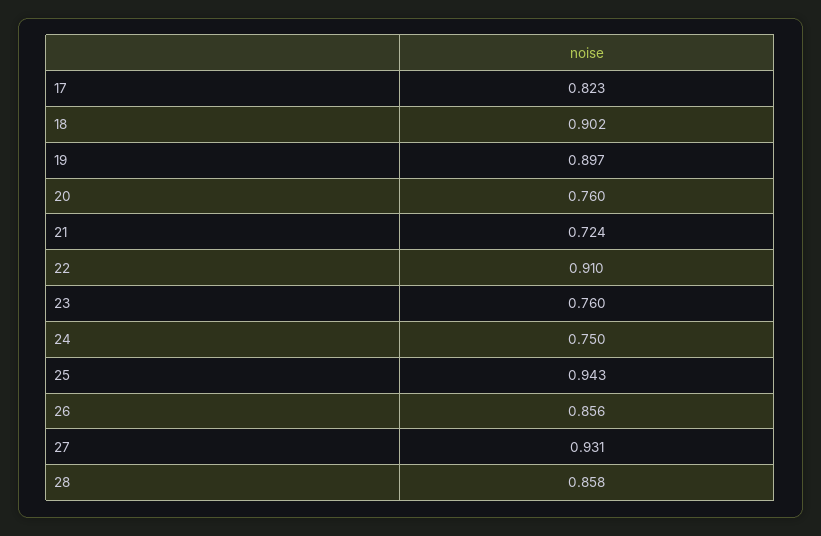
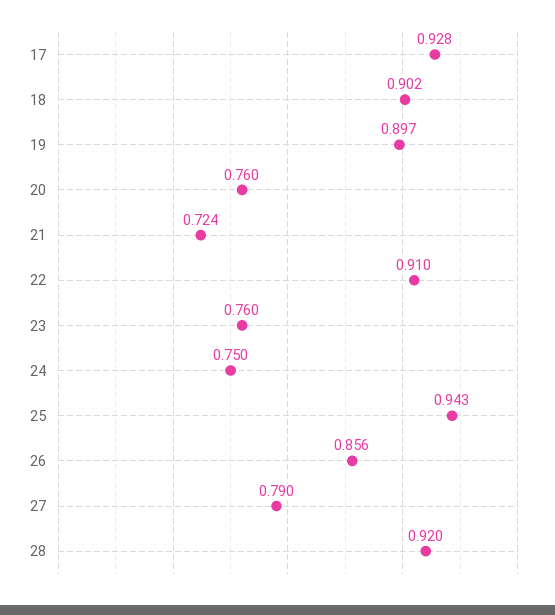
  {
-   "17": 0.823,
+   "17": 0.928,
    "18": 0.902,
    "19": 0.897,
    "20": 0.76,
    "21": 0.724,
    "22": 0.91,
    "23": 0.76,
    "24": 0.75,
    "25": 0.943,
    "26": 0.856,
-   "27": 0.931,
+   "27": 0.79,
-   "28": 0.858
+   "28": 0.92
  }

